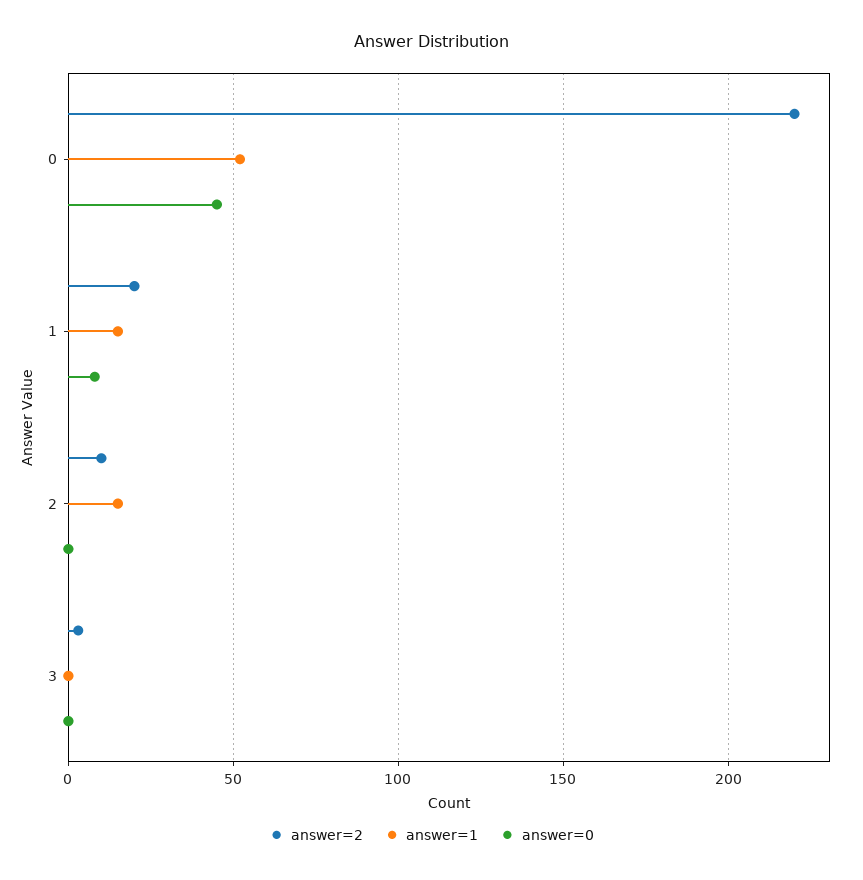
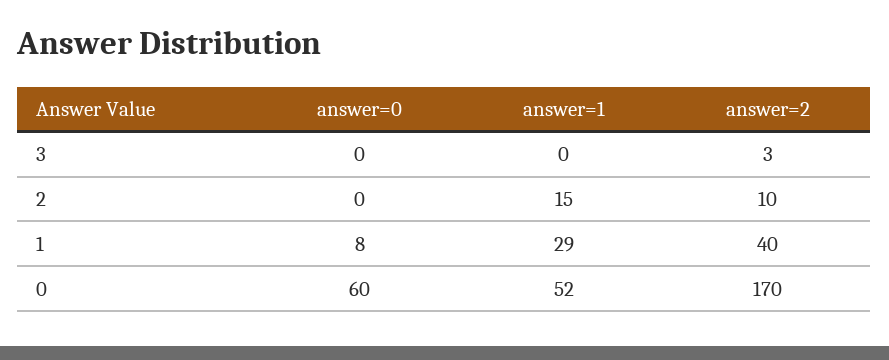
  {
    "answer=2": {
-     "0": 220,
+     "0": 170,
-     "1": 20,
+     "1": 40,
      "2": 10,
      "3": 3
    },
    "answer=1": {
      "0": 52,
-     "1": 15,
+     "1": 29,
      "2": 15,
      "3": 0
    },
    "answer=0": {
-     "0": 45,
+     "0": 60,
      "1": 8,
      "2": 0,
      "3": 0
    }
  }

